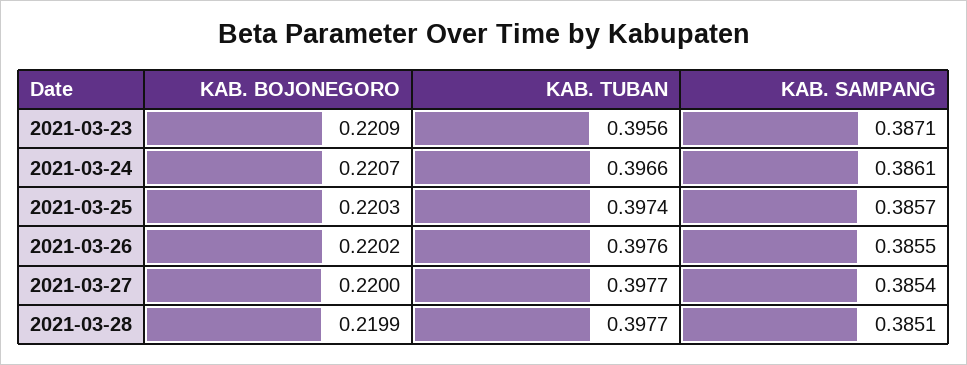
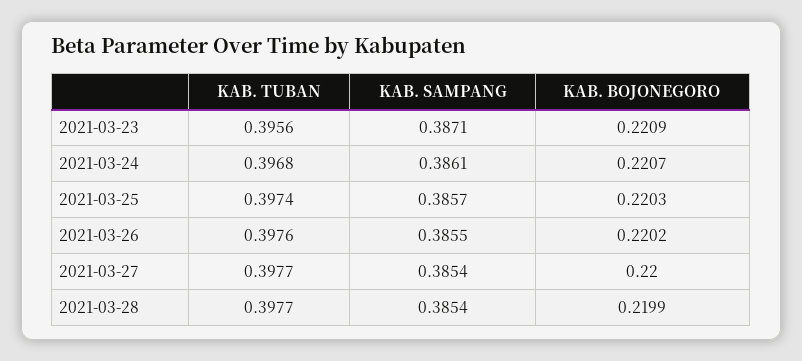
  {
    "KAB. BOJONEGORO": {
      "2021-03-23": 0.2209,
      "2021-03-24": 0.2207,
      "2021-03-25": 0.2203,
      "2021-03-26": 0.2202,
      "2021-03-27": 0.22,
      "2021-03-28": 0.2199
    },
    "KAB. TUBAN": {
      "2021-03-23": 0.3956,
-     "2021-03-24": 0.3966,
+     "2021-03-24": 0.3968,
      "2021-03-25": 0.3974,
      "2021-03-26": 0.3976,
      "2021-03-27": 0.3977,
      "2021-03-28": 0.3977
    },
    "KAB. SAMPANG": {
      "2021-03-23": 0.3871,
      "2021-03-24": 0.3861,
      "2021-03-25": 0.3857,
      "2021-03-26": 0.3855,
      "2021-03-27": 0.3854,
-     "2021-03-28": 0.3851
+     "2021-03-28": 0.3854
    }
  }

